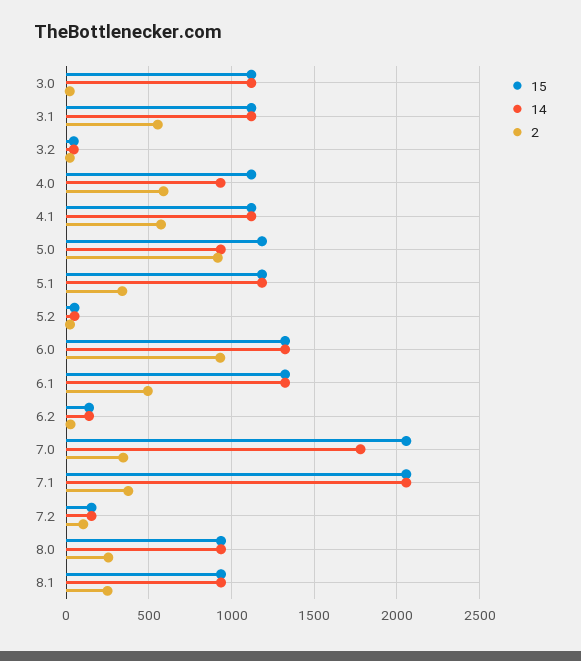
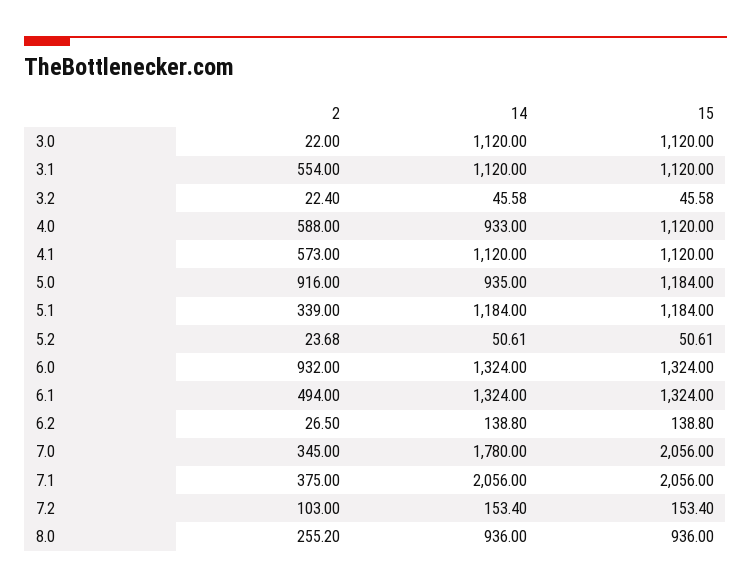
  {
    "15": {
      "3.0": 1120,
      "3.1": 1120,
      "3.2": 45.58,
      "4.0": 1120,
      "4.1": 1120,
      "5.0": 1184,
      "5.1": 1184,
      "5.2": 50.61,
      "6.0": 1324,
      "6.1": 1324,
      "6.2": 138.8,
      "7.0": 2056,
      "7.1": 2056,
      "7.2": 153.4,
-     "8.0": 936,
+     "8.0": 936
-     "8.1": 950
    },
    "14": {
      "3.0": 1120,
      "3.1": 1120,
      "3.2": 45.58,
      "4.0": 933,
      "4.1": 1120,
      "5.0": 935,
      "5.1": 1184,
      "5.2": 50.61,
      "6.0": 1324,
      "6.1": 1324,
      "6.2": 138.8,
      "7.0": 1780,
      "7.1": 2056,
      "7.2": 153.4,
-     "8.0": 936,
+     "8.0": 936
-     "8.1": 950
    },
    "2": {
      "3.0": 22,
      "3.1": 554,
      "3.2": 22.4,
      "4.0": 588,
      "4.1": 573,
      "5.0": 916,
      "5.1": 339,
      "5.2": 23.68,
      "6.0": 932,
      "6.1": 494,
      "6.2": 26.5,
      "7.0": 345,
      "7.1": 375,
      "7.2": 103,
-     "8.0": 255.2,
+     "8.0": 255.2
-     "8.1": 250
    }
  }

